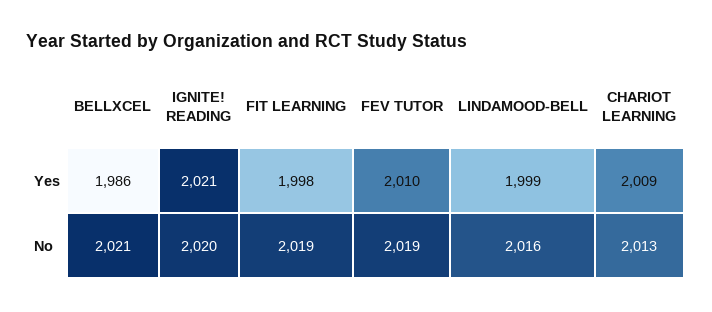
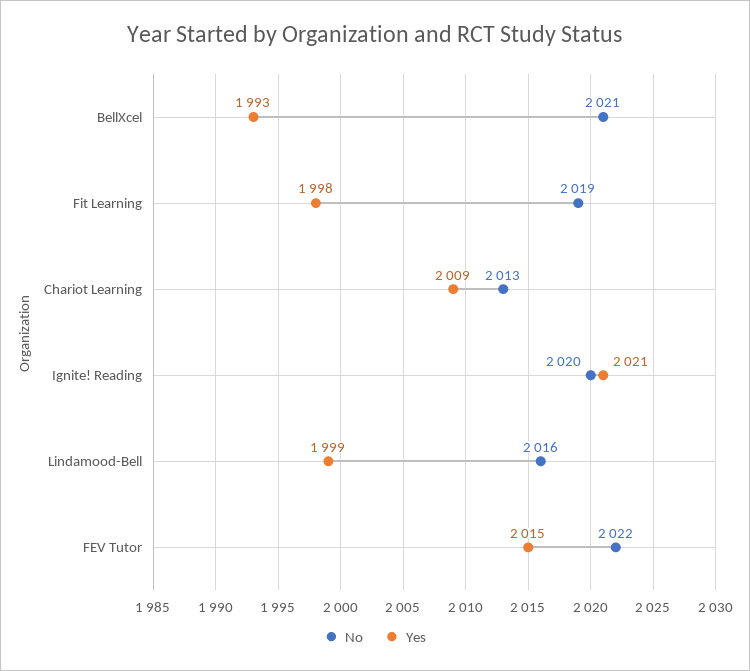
  {
    "Yes": {
-     "BELLXCEL": 1986,
+     "BELLXCEL": 1993,
      "IGNITE! READING": 2021,
      "FIT LEARNING": 1998,
-     "FEV TUTOR": 2010,
+     "FEV TUTOR": 2015,
      "LINDAMOOD-BELL": 1999,
      "CHARIOT LEARNING": 2009
    },
    "No": {
      "BELLXCEL": 2021,
      "IGNITE! READING": 2020,
      "FIT LEARNING": 2019,
-     "FEV TUTOR": 2019,
+     "FEV TUTOR": 2022,
      "LINDAMOOD-BELL": 2016,
      "CHARIOT LEARNING": 2013
    }
  }

